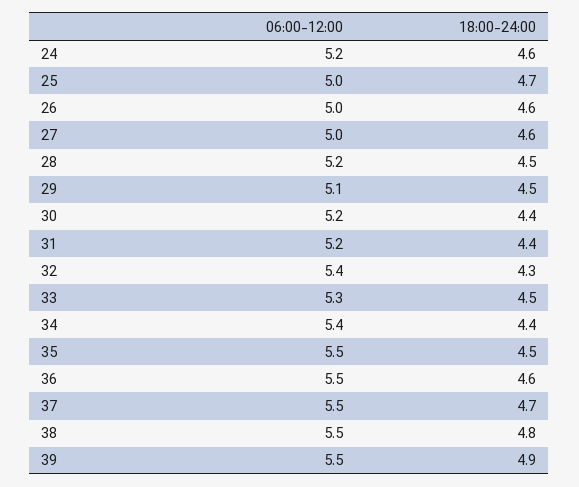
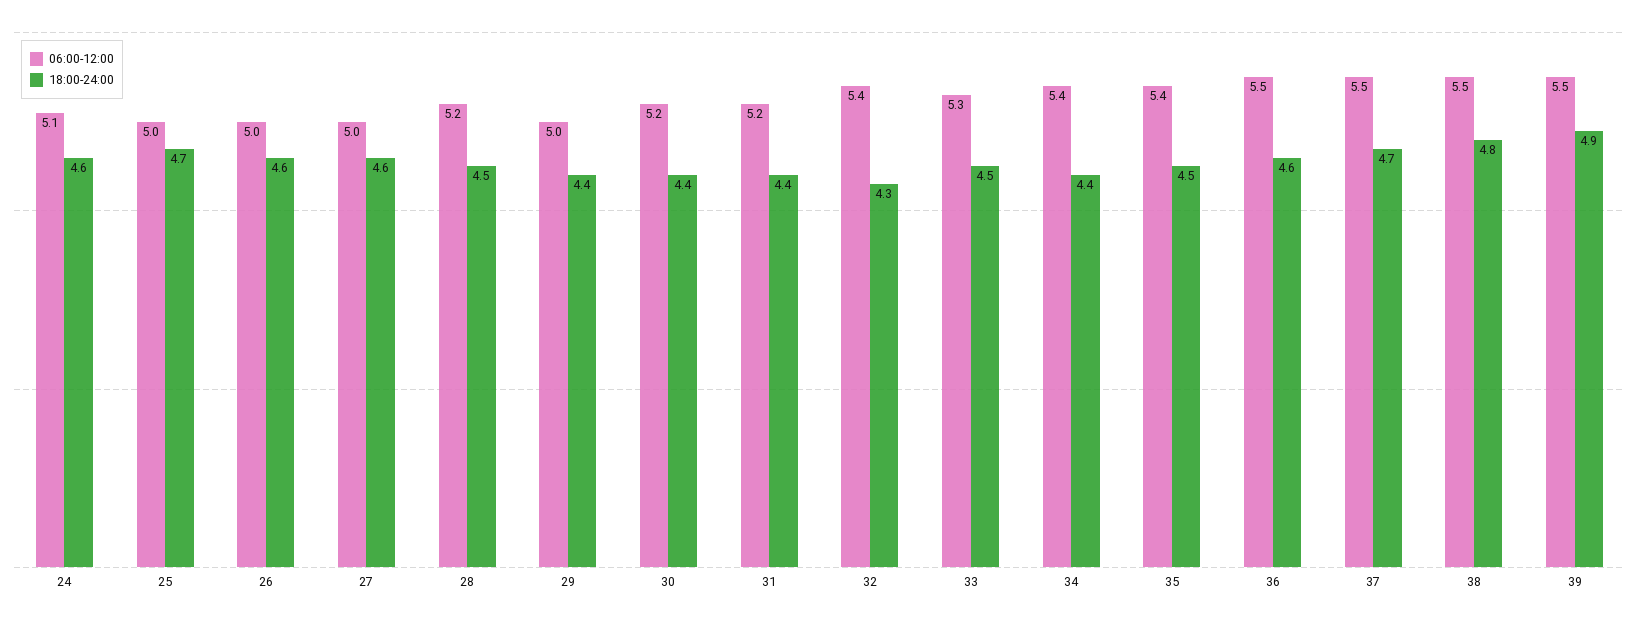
  {
    "06:00-12:00": {
-     "24": 5.2,
+     "24": 5.1,
      "25": 5,
      "26": 5,
      "27": 5,
      "28": 5.2,
-     "29": 5.1,
+     "29": 5,
      "30": 5.2,
      "31": 5.2,
      "32": 5.4,
      "33": 5.3,
      "34": 5.4,
-     "35": 5.5,
+     "35": 5.4,
      "36": 5.5,
      "37": 5.5,
      "38": 5.5,
      "39": 5.5
    },
    "18:00-24:00": {
      "24": 4.6,
      "25": 4.7,
      "26": 4.6,
      "27": 4.6,
      "28": 4.5,
-     "29": 4.5,
+     "29": 4.4,
      "30": 4.4,
      "31": 4.4,
      "32": 4.3,
      "33": 4.5,
      "34": 4.4,
      "35": 4.5,
      "36": 4.6,
      "37": 4.7,
      "38": 4.8,
      "39": 4.9
    }
  }

